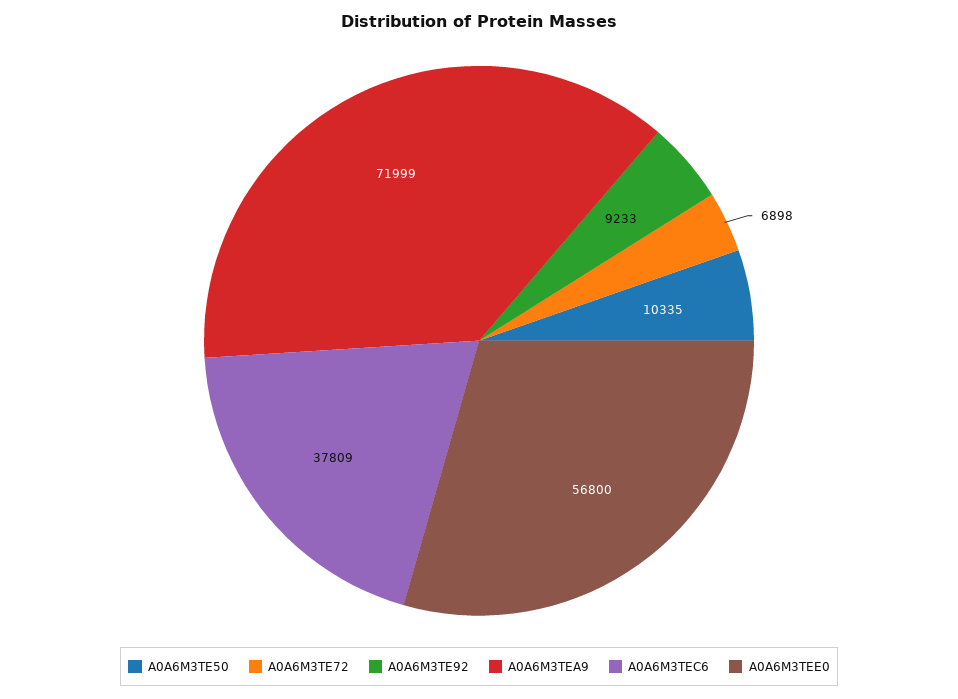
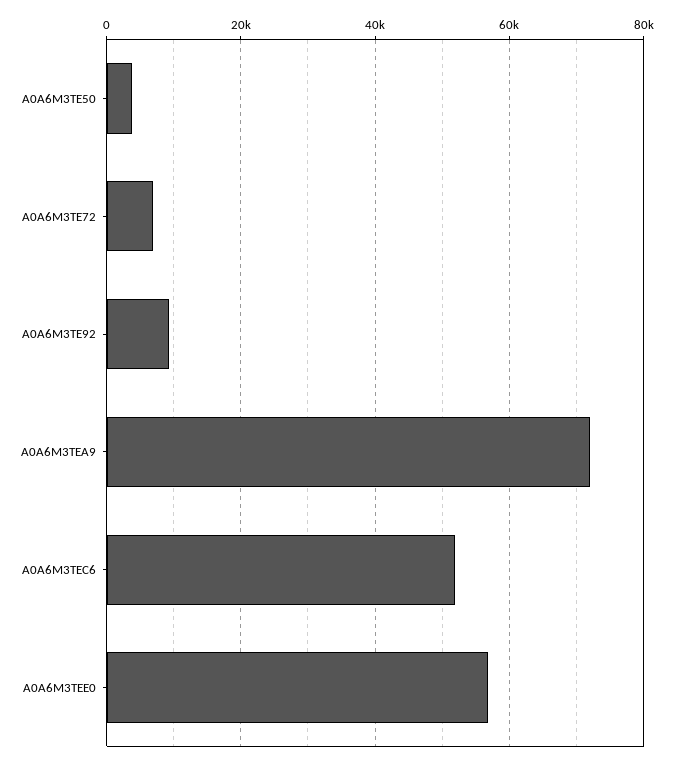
  {
-   "A0A6M3TE50": 10335,
+   "A0A6M3TE50": 4000,
    "A0A6M3TE72": 6898,
    "A0A6M3TE92": 9233,
    "A0A6M3TEA9": 71999,
-   "A0A6M3TEC6": 37809,
+   "A0A6M3TEC6": 52000,
    "A0A6M3TEE0": 56800
  }

